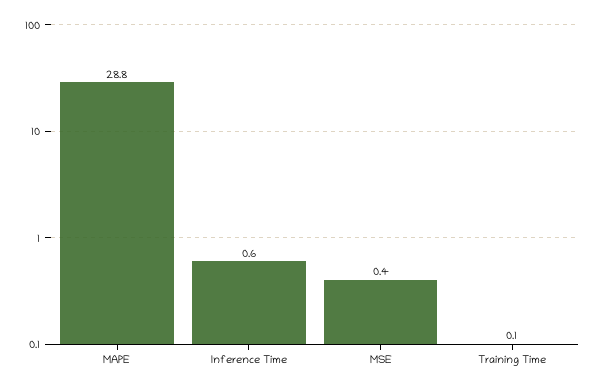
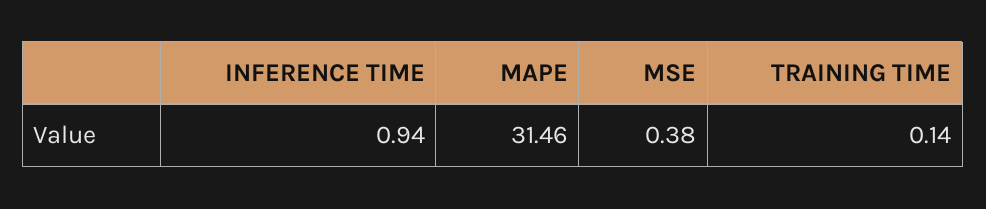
  {
-   "MAPE": 28.8,
+   "MAPE": 31.46,
-   "Inference Time": 0.6,
+   "Inference Time": 0.94,
    "MSE": 0.38,
    "Training Time": 0.14
  }

